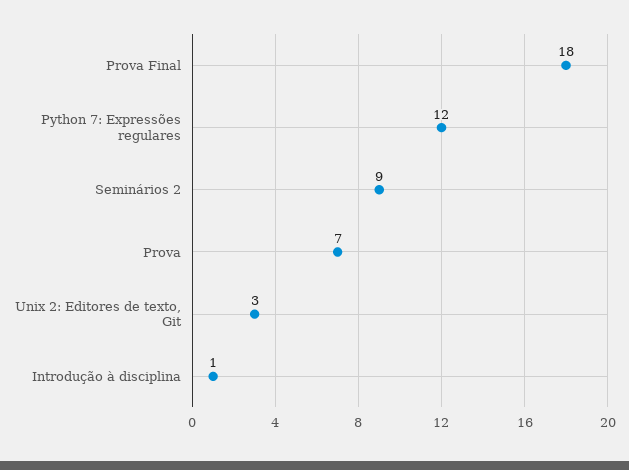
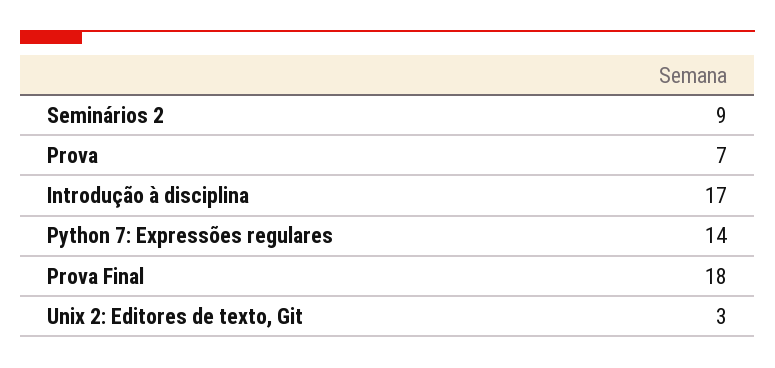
  {
    "Prova Final": 18,
-   "Python 7: Expressões regulares": 12,
+   "Python 7: Expressões regulares": 14,
    "Seminários 2": 9,
    "Prova": 7,
    "Unix 2: Editores de texto, Git": 3,
-   "Introdução à disciplina": 1
+   "Introdução à disciplina": 17
  }

